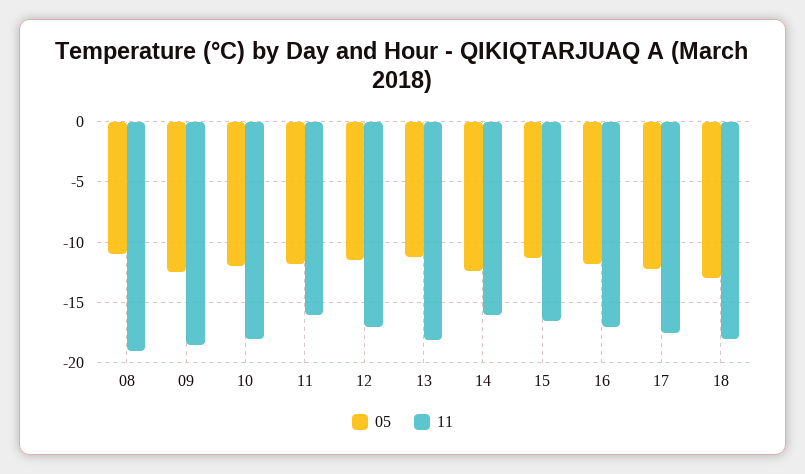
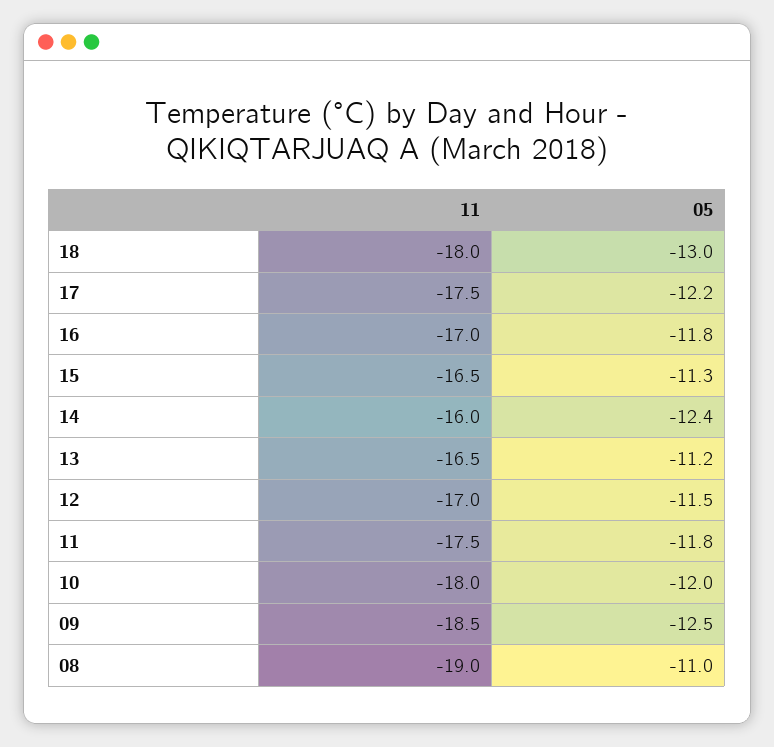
  {
    "05": {
      "08": -11,
      "09": -12.5,
      "10": -12,
      "11": -11.8,
      "12": -11.5,
      "13": -11.2,
      "14": -12.4,
      "15": -11.3,
      "16": -11.8,
      "17": -12.2,
      "18": -13
    },
    "11": {
      "08": -19,
      "09": -18.5,
      "10": -18,
-     "11": -16,
+     "11": -17.5,
      "12": -17,
-     "13": -18,
+     "13": -16.5,
      "14": -16,
      "15": -16.5,
      "16": -17,
      "17": -17.5,
      "18": -18
    }
  }

